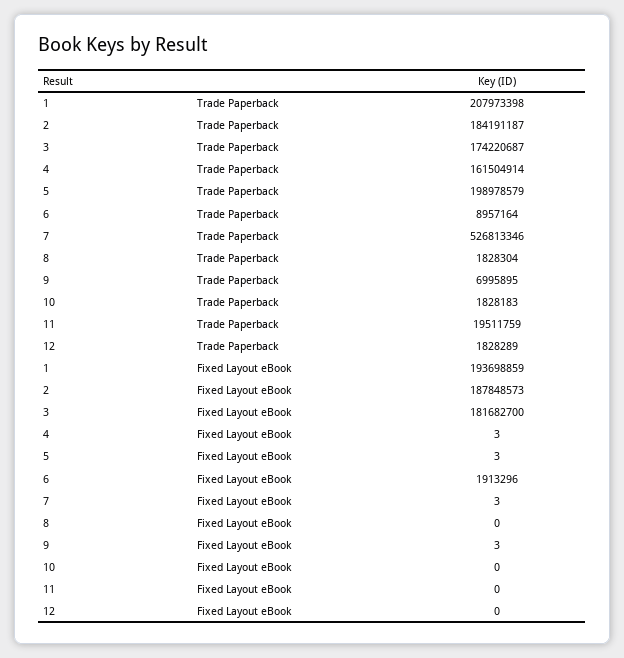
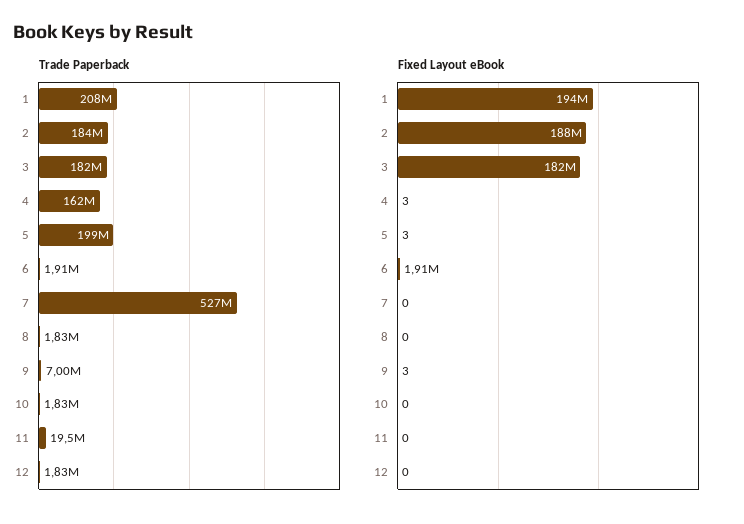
  {
    "Trade Paperback": {
      "1": 207973398,
      "2": 184191187,
-     "3": 174220687,
+     "3": 182000000,
      "4": 161504914,
      "5": 198978579,
-     "6": 8957164,
+     "6": 1910000,
      "7": 526813346,
      "8": 1828304,
      "9": 6995895,
      "10": 1828183,
      "11": 19511759,
      "12": 1828289
    },
    "Fixed Layout eBook": {
      "1": 193698859,
      "2": 187848573,
      "3": 181682700,
      "4": 3,
      "5": 3,
      "6": 1913296,
-     "7": 3,
+     "7": 0,
      "8": 0,
      "9": 3,
      "10": 0,
      "11": 0,
      "12": 0
    }
  }

